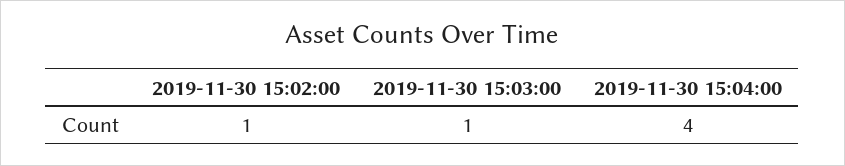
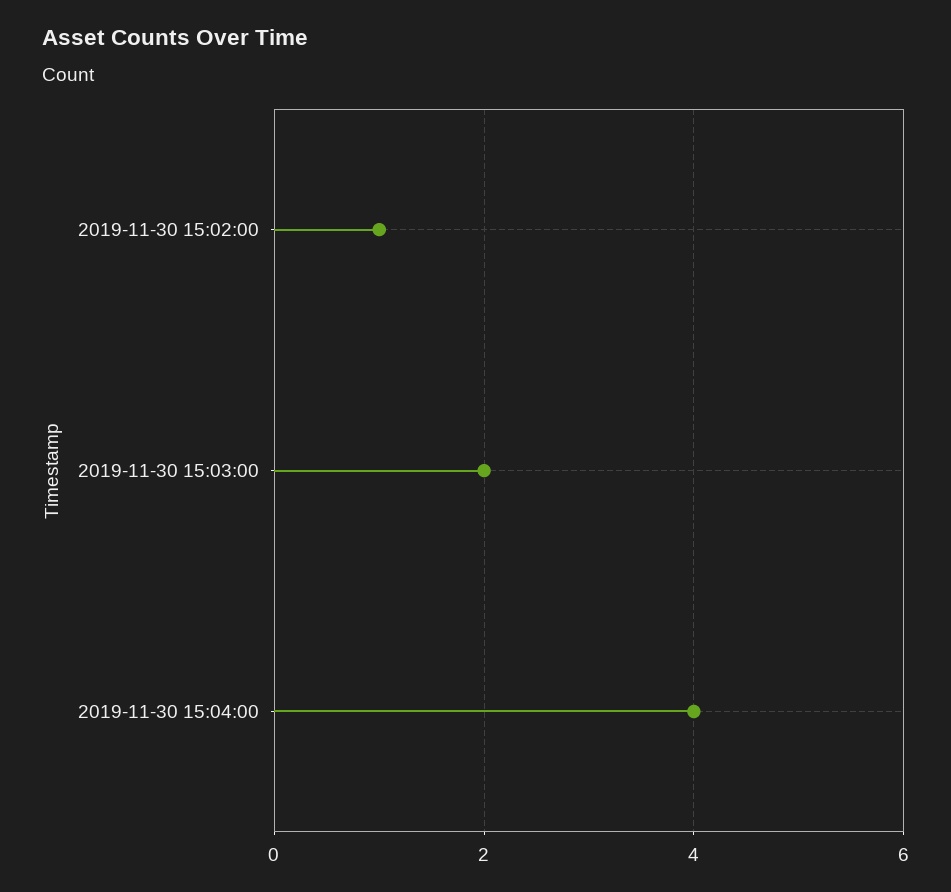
  {
    "2019-11-30 15:02:00": 1,
-   "2019-11-30 15:03:00": 1,
+   "2019-11-30 15:03:00": 2,
    "2019-11-30 15:04:00": 4
  }

